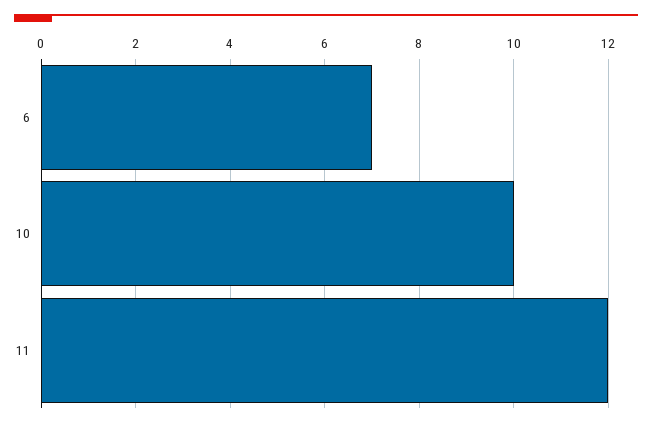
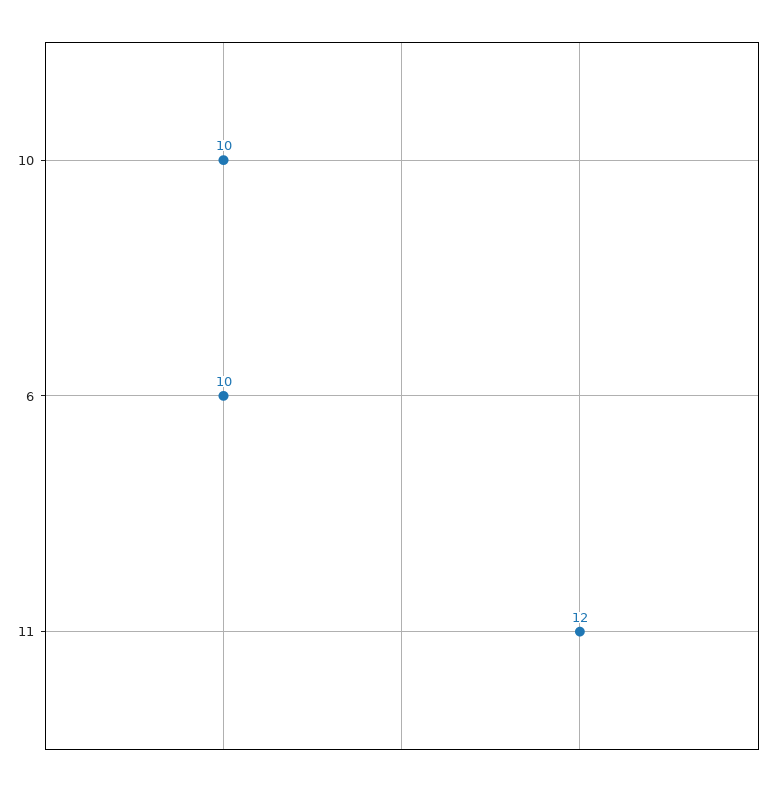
  {
-   "6": 7,
+   "6": 10,
    "10": 10,
    "11": 12
  }

